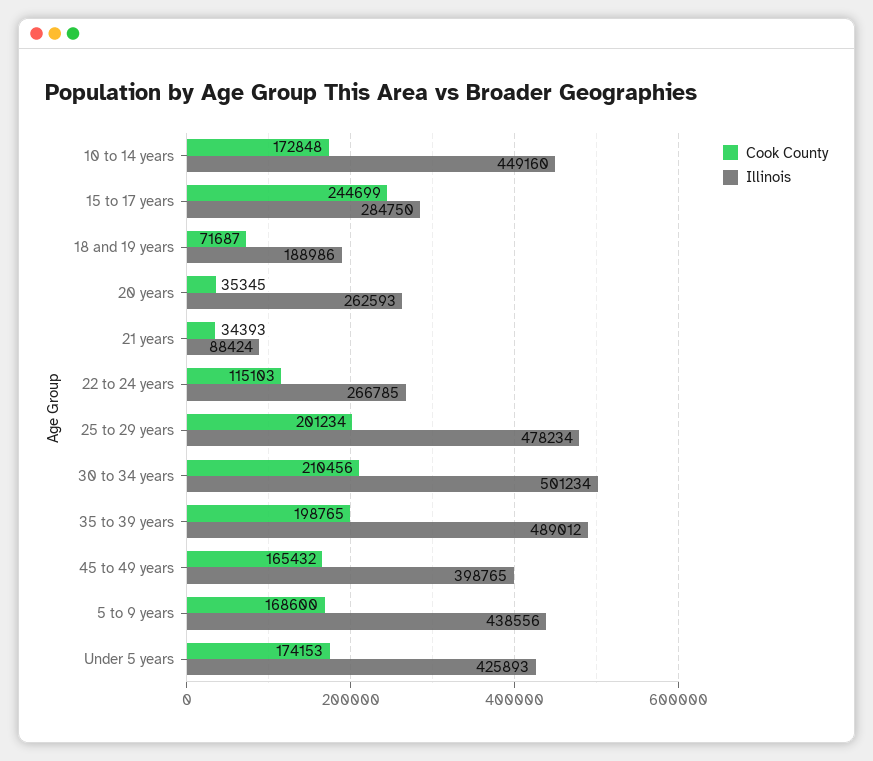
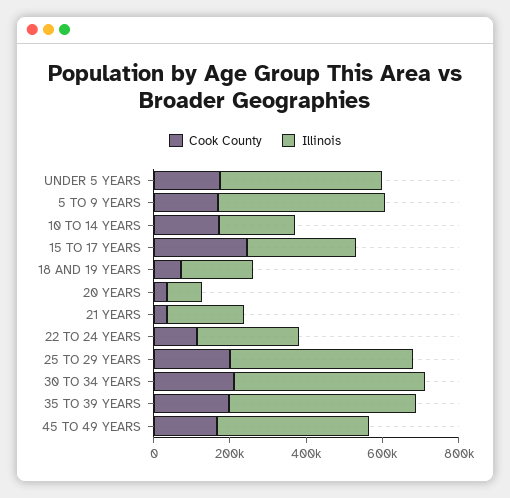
  {
    "Cook County": {
      "10 to 14 years": 172848,
      "15 to 17 years": 244699,
      "18 and 19 years": 71687,
      "20 years": 35345,
      "21 years": 34393,
      "22 to 24 years": 115103,
      "25 to 29 years": 201234,
      "30 to 34 years": 210456,
      "35 to 39 years": 198765,
      "45 to 49 years": 165432,
      "5 to 9 years": 168600,
      "Under 5 years": 174153
    },
    "Illinois": {
-     "10 to 14 years": 449160,
+     "10 to 14 years": 200000,
      "15 to 17 years": 284750,
      "18 and 19 years": 188986,
-     "20 years": 262593,
+     "20 years": 100000,
-     "21 years": 88424,
+     "21 years": 200000,
      "22 to 24 years": 266785,
      "25 to 29 years": 478234,
      "30 to 34 years": 501234,
      "35 to 39 years": 489012,
      "45 to 49 years": 398765,
      "5 to 9 years": 438556,
      "Under 5 years": 425893
    }
  }

